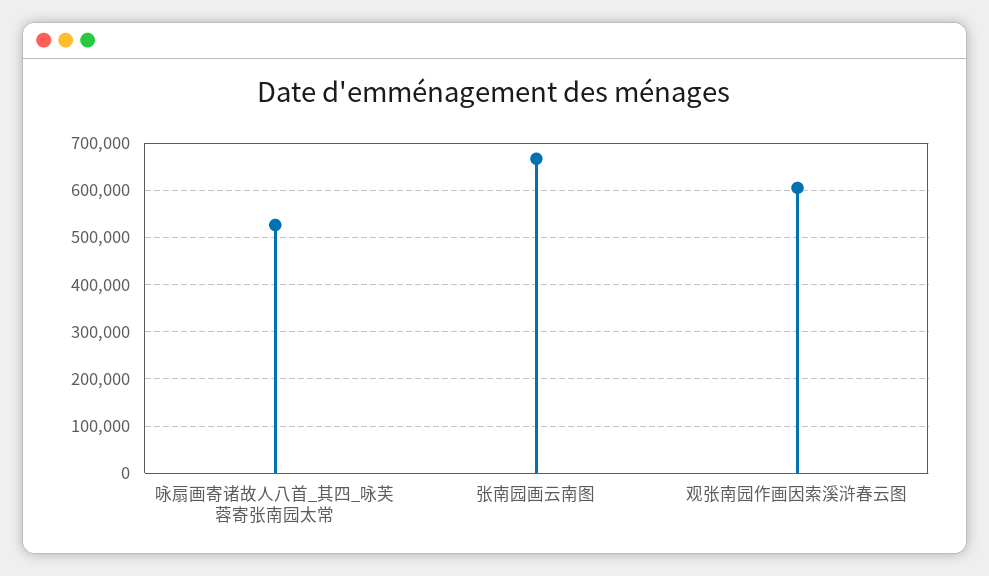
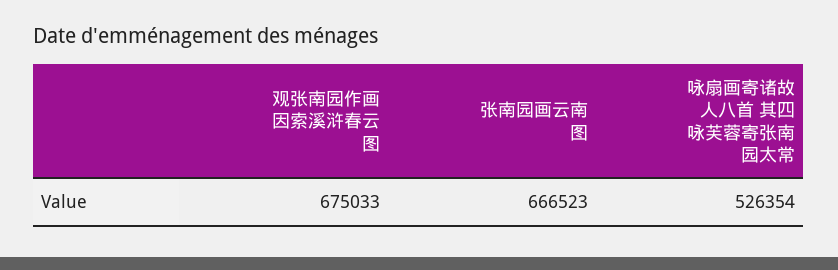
  {
    "咏扇画寄诸故人八首_其四_咏芙蓉寄张南园太常": 526354,
    "张南园画云南图": 666523,
-   "观张南园作画因索溪浒春云图": 600000
+   "观张南园作画因索溪浒春云图": 675033
  }

